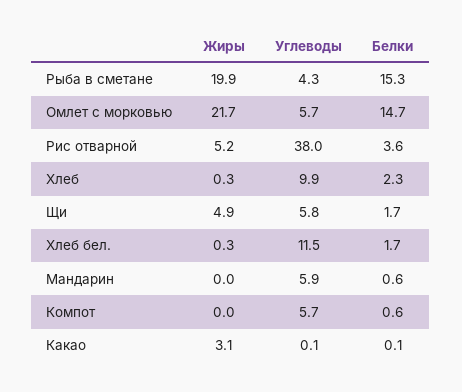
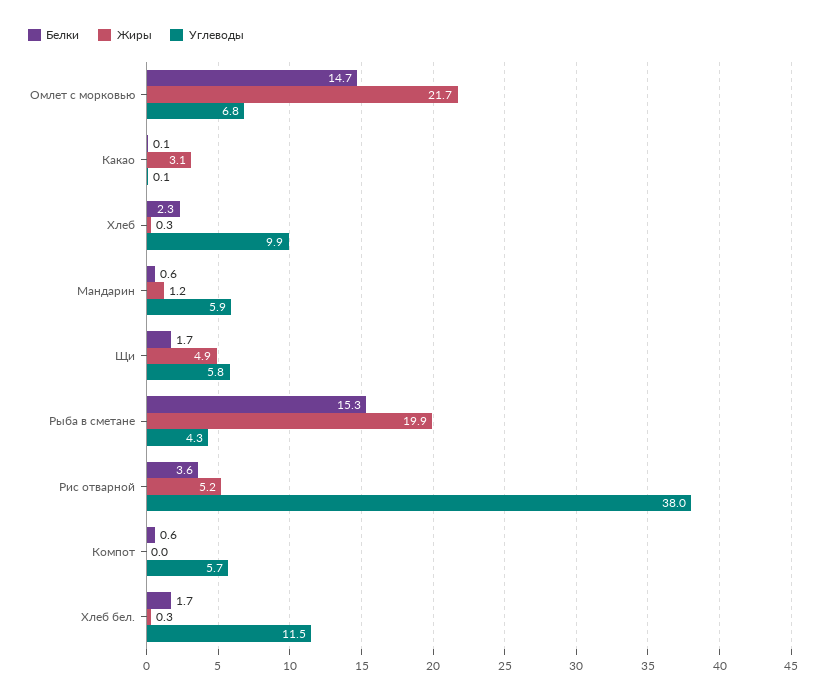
  {
    "Жиры": {
      "Рыба в сметане": 19.9,
      "Омлет с морковью": 21.7,
      "Рис отварной": 5.2,
      "Хлеб": 0.3,
      "Щи": 4.9,
      "Хлеб бел.": 0.3,
-     "Мандарин": 0,
+     "Мандарин": 1.2,
      "Компот": 0,
      "Какао": 3.1
    },
    "Углеводы": {
      "Рыба в сметане": 4.3,
-     "Омлет с морковью": 5.7,
+     "Омлет с морковью": 6.8,
      "Рис отварной": 38,
      "Хлеб": 9.9,
      "Щи": 5.8,
      "Хлеб бел.": 11.5,
      "Мандарин": 5.9,
      "Компот": 5.7,
      "Какао": 0.1
    },
    "Белки": {
      "Рыба в сметане": 15.3,
      "Омлет с морковью": 14.7,
      "Рис отварной": 3.6,
      "Хлеб": 2.3,
      "Щи": 1.7,
      "Хлеб бел.": 1.7,
      "Мандарин": 0.6,
      "Компот": 0.6,
      "Какао": 0.1
    }
  }

